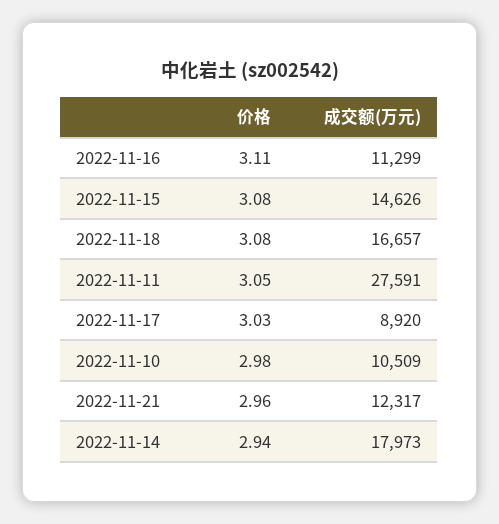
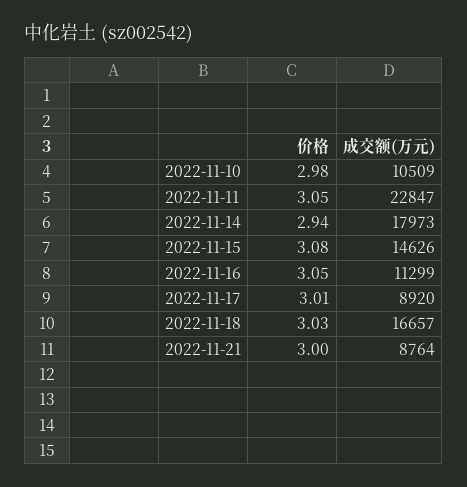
  {
    "价格": {
-     "2022-11-16": 3.11,
+     "2022-11-16": 3.05,
      "2022-11-15": 3.08,
-     "2022-11-18": 3.08,
+     "2022-11-18": 3.03,
      "2022-11-11": 3.05,
-     "2022-11-17": 3.03,
+     "2022-11-17": 3.01,
      "2022-11-10": 2.98,
-     "2022-11-21": 2.96,
+     "2022-11-21": 3,
      "2022-11-14": 2.94
    },
    "成交额(万元)": {
      "2022-11-16": 11299,
      "2022-11-15": 14626,
      "2022-11-18": 16657,
-     "2022-11-11": 27591,
+     "2022-11-11": 22847,
      "2022-11-17": 8920,
      "2022-11-10": 10509,
-     "2022-11-21": 12317,
+     "2022-11-21": 8764,
      "2022-11-14": 17973
    }
  }

